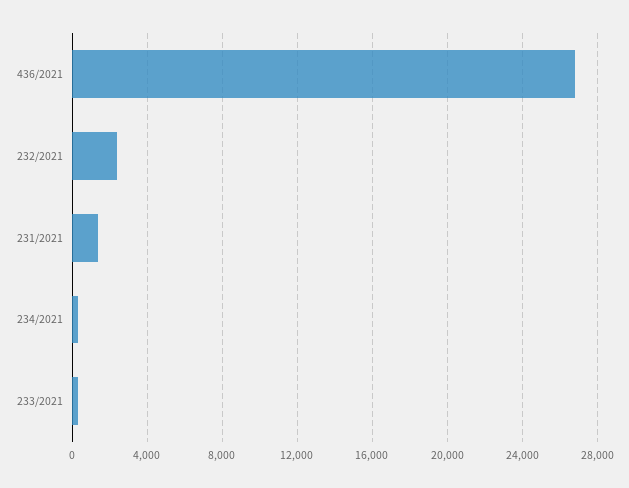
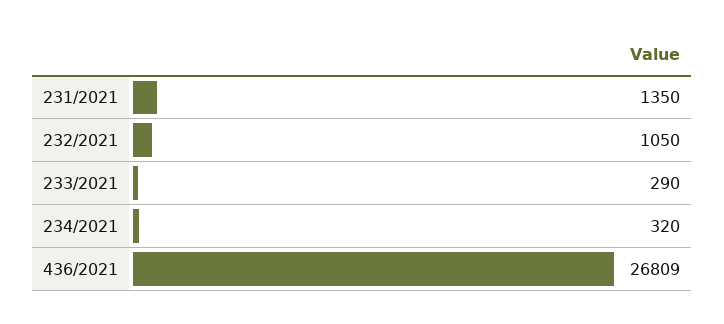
  {
    "436/2021": 26809,
-   "232/2021": 2500,
+   "232/2021": 1050,
    "231/2021": 1350,
    "234/2021": 320,
    "233/2021": 290
  }

